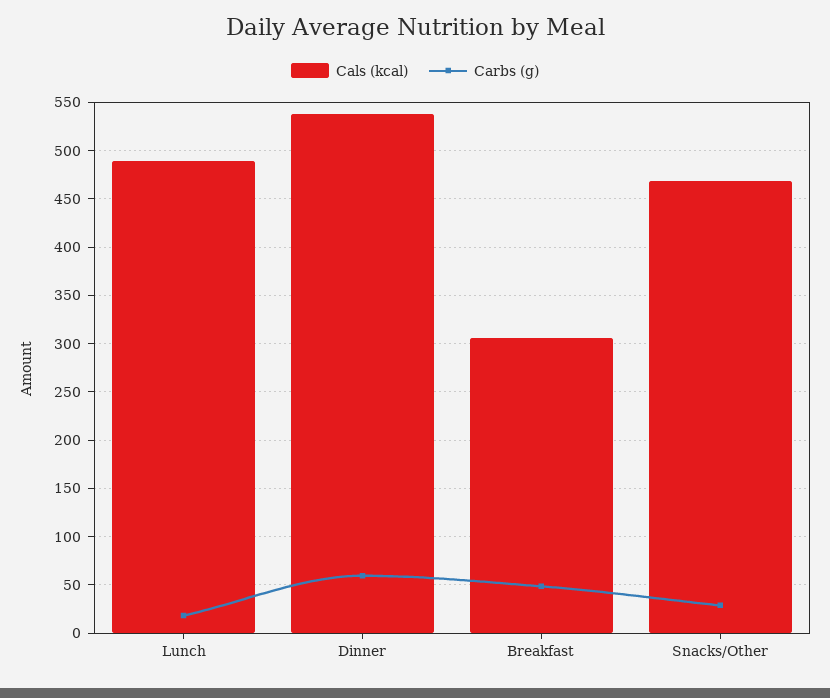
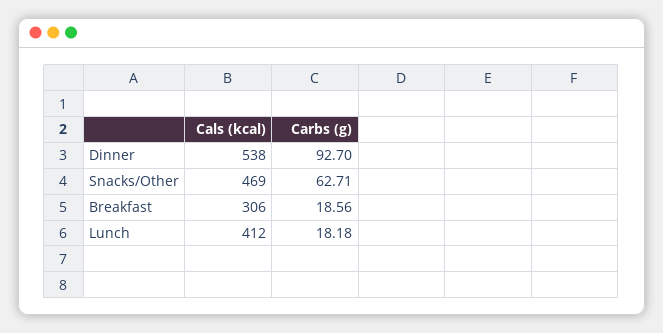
  {
    "Cals (kcal)": {
-     "Lunch": 490,
+     "Lunch": 412,
      "Dinner": 538,
      "Breakfast": 306,
      "Snacks/Other": 469
    },
    "Carbs (g)": {
      "Lunch": 18.18,
-     "Dinner": 60,
+     "Dinner": 92.7,
-     "Breakfast": 50,
+     "Breakfast": 18.56,
-     "Snacks/Other": 30
+     "Snacks/Other": 62.71
    }
  }

